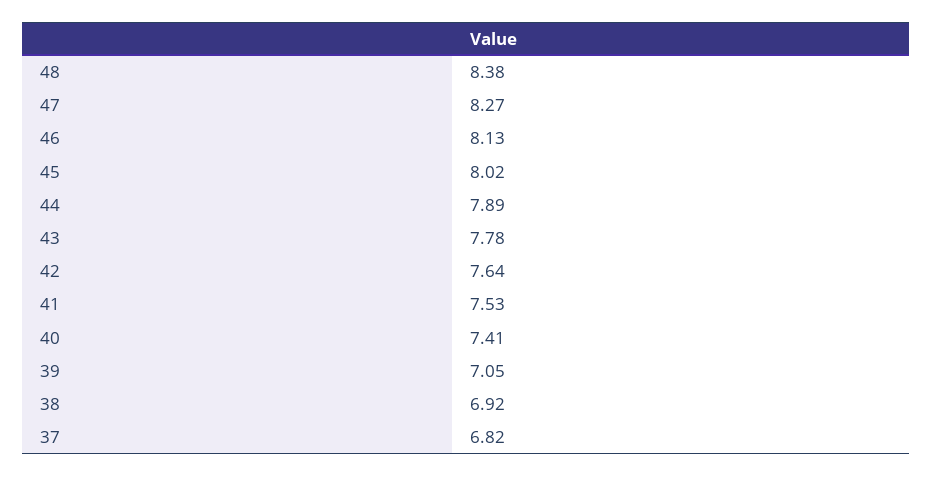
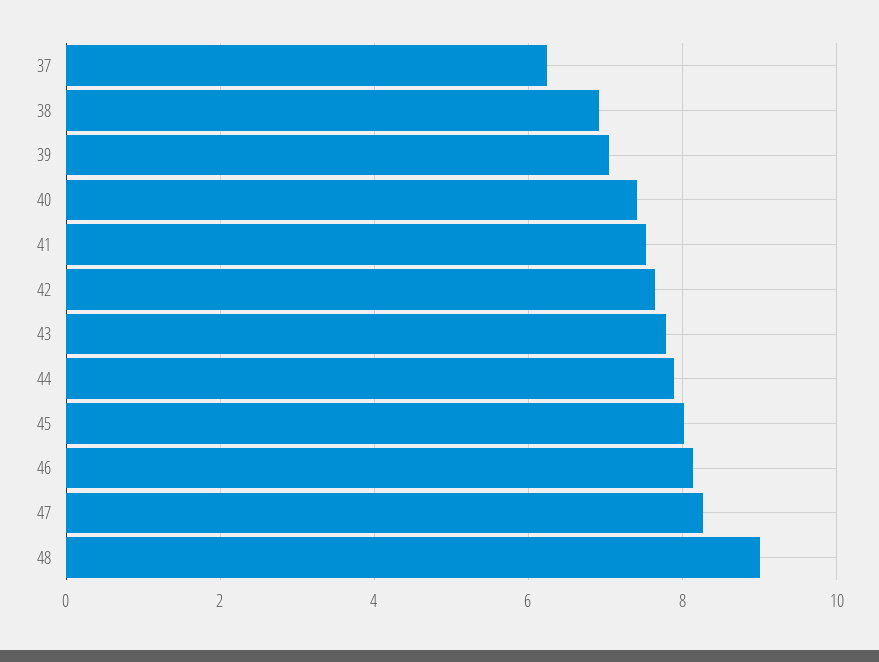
  {
-   "48": 8.38,
+   "48": 9,
    "47": 8.27,
    "46": 8.13,
    "45": 8.02,
    "44": 7.89,
    "43": 7.78,
    "42": 7.64,
    "41": 7.53,
    "40": 7.41,
    "39": 7.05,
    "38": 6.92,
-   "37": 6.82
+   "37": 6.2
  }

